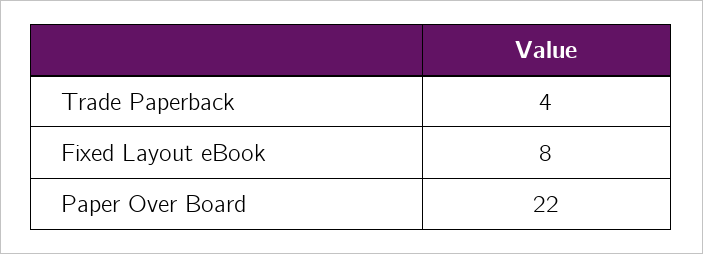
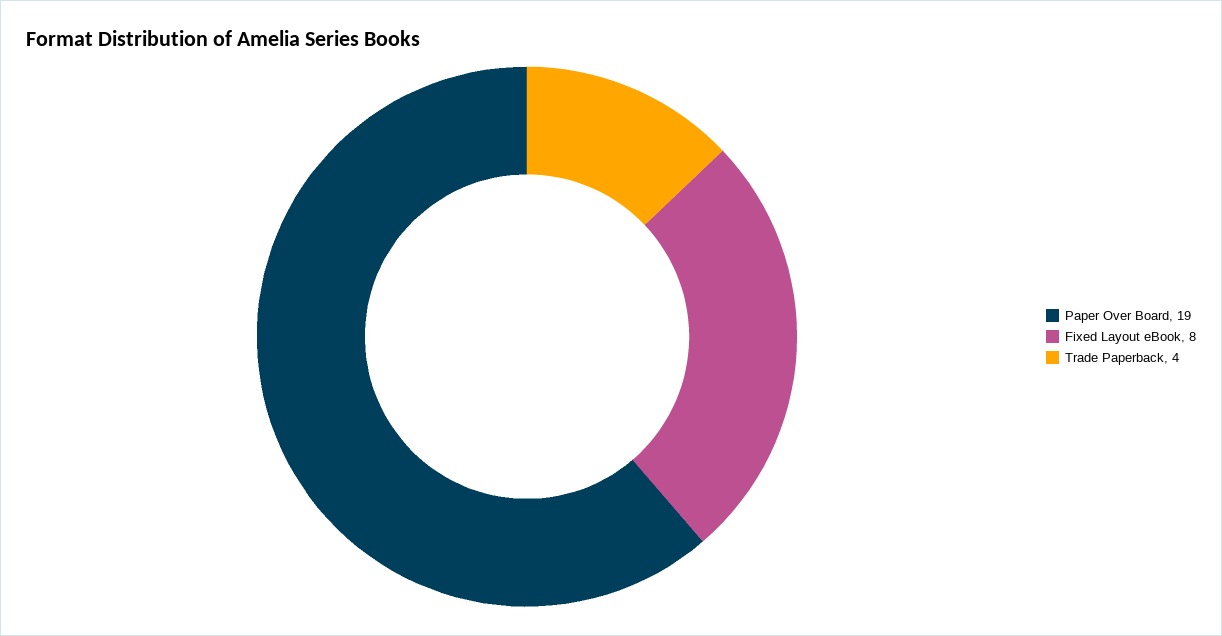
  {
    "Trade Paperback": 4,
    "Fixed Layout eBook": 8,
-   "Paper Over Board": 22
+   "Paper Over Board": 19
  }

